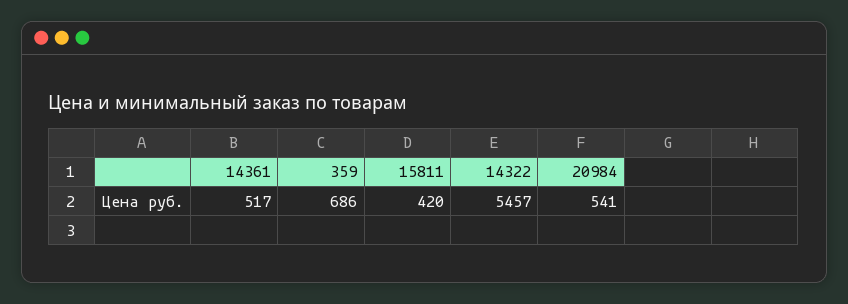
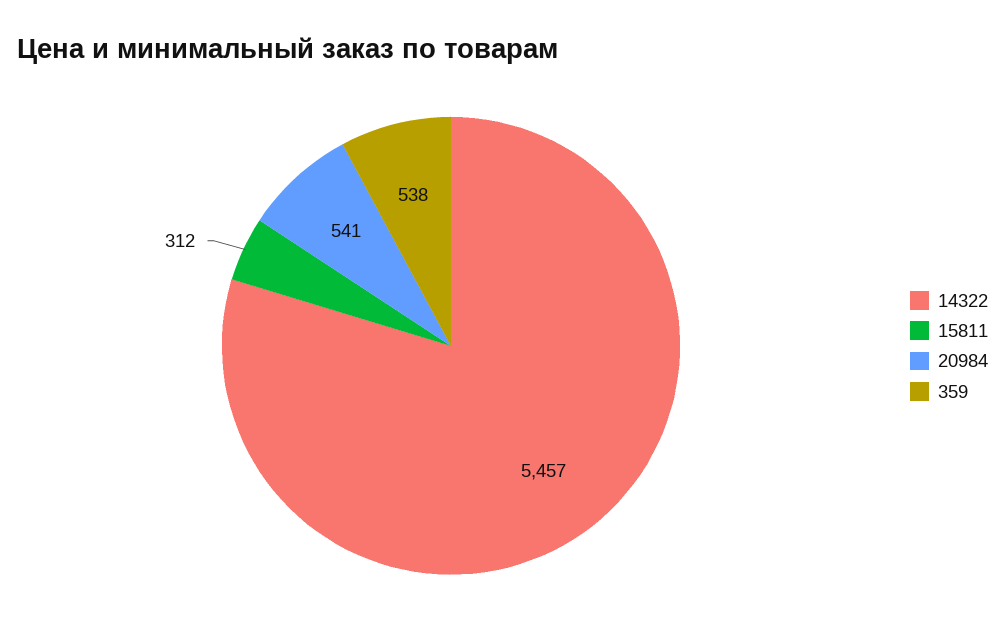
  {
-   "14361": 517,
-   "359": 686,
+   "359": 538,
-   "15811": 420,
+   "15811": 312,
    "14322": 5457,
    "20984": 541
  }

